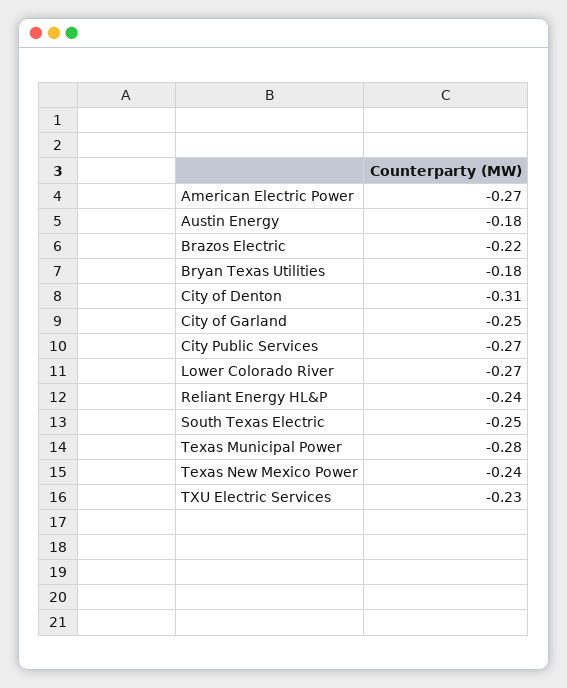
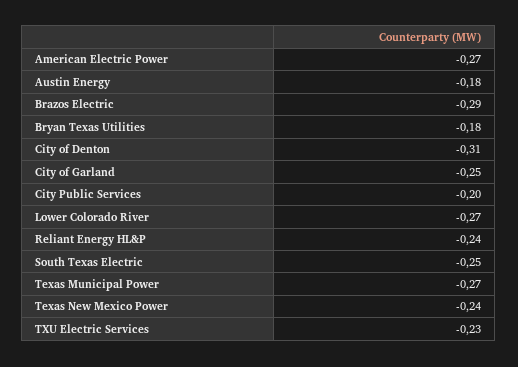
  {
    "American Electric Power": -0.27,
    "Austin Energy": -0.18,
-   "Brazos Electric": -0.22,
+   "Brazos Electric": -0.29,
    "Bryan Texas Utilities": -0.18,
    "City of Denton": -0.31,
    "City of Garland": -0.25,
-   "City Public Services": -0.27,
+   "City Public Services": -0.2,
    "Lower Colorado River": -0.27,
    "Reliant Energy HL&P": -0.24,
    "South Texas Electric": -0.25,
-   "Texas Municipal Power": -0.28,
+   "Texas Municipal Power": -0.27,
    "Texas New Mexico Power": -0.24,
    "TXU Electric Services": -0.23
  }

